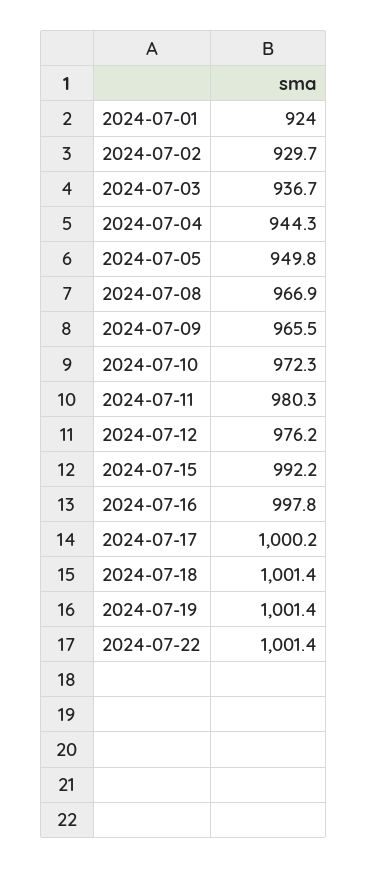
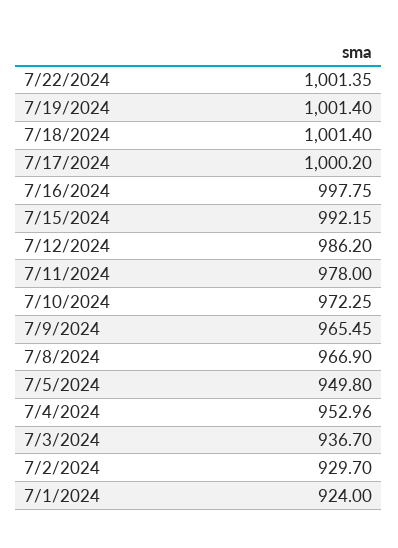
  {
    "2024-07-01": 924,
    "2024-07-02": 929.7,
    "2024-07-03": 936.7,
-   "2024-07-04": 944.3,
+   "2024-07-04": 952.96,
    "2024-07-05": 949.8,
    "2024-07-08": 966.9,
    "2024-07-09": 965.45,
    "2024-07-10": 972.25,
-   "2024-07-11": 980.3,
+   "2024-07-11": 978,
-   "2024-07-12": 976.2,
+   "2024-07-12": 986.2,
    "2024-07-15": 992.15,
    "2024-07-16": 997.75,
    "2024-07-17": 1000.2,
    "2024-07-18": 1001.4,
    "2024-07-19": 1001.4,
    "2024-07-22": 1001.35
  }

